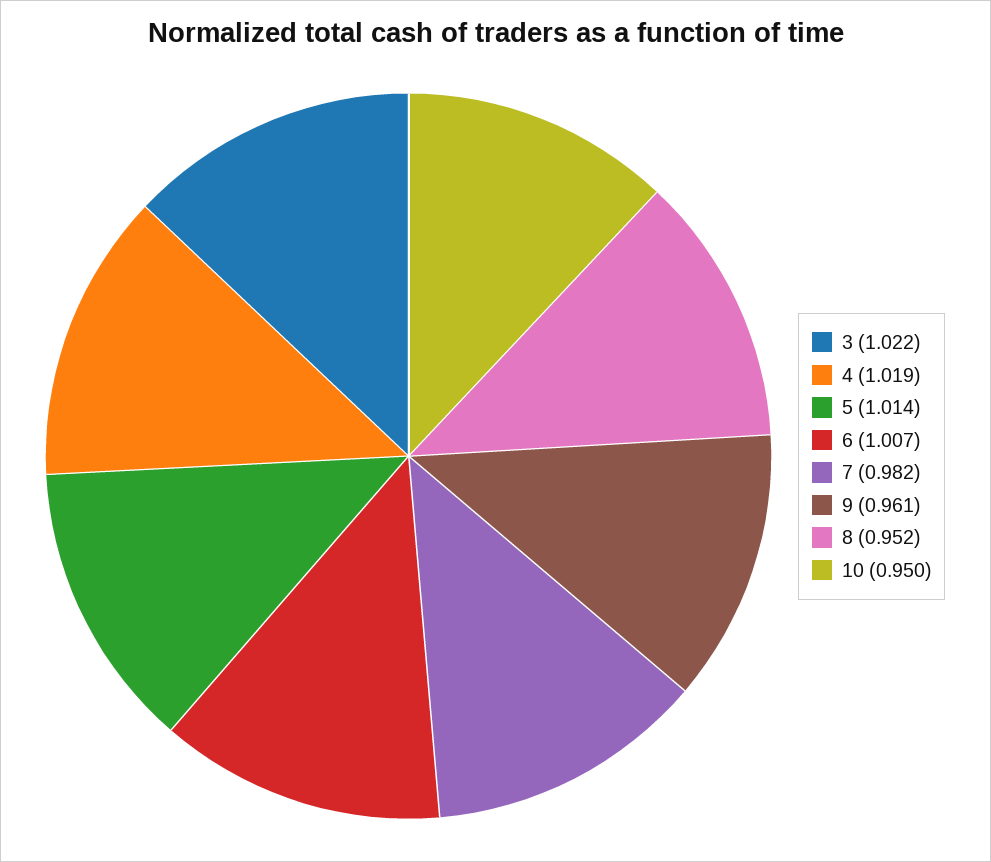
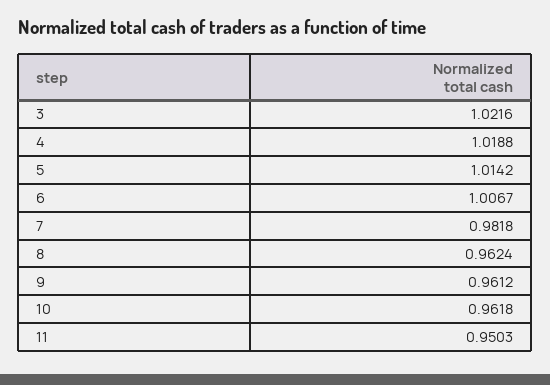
  {
    "3": 1.0216,
    "4": 1.0188,
    "5": 1.0142,
    "6": 1.0067,
    "7": 0.9818,
    "9": 0.9612,
-   "8": 0.952,
+   "8": 0.9624,
-   "10": 0.95
+   "10": 0.9618,
+   "11": 0.9503
  }

